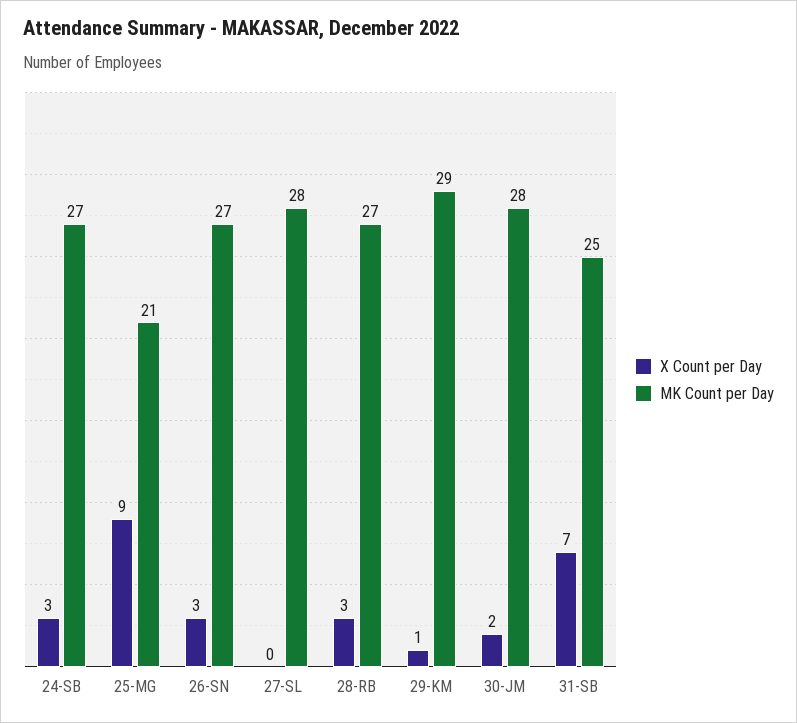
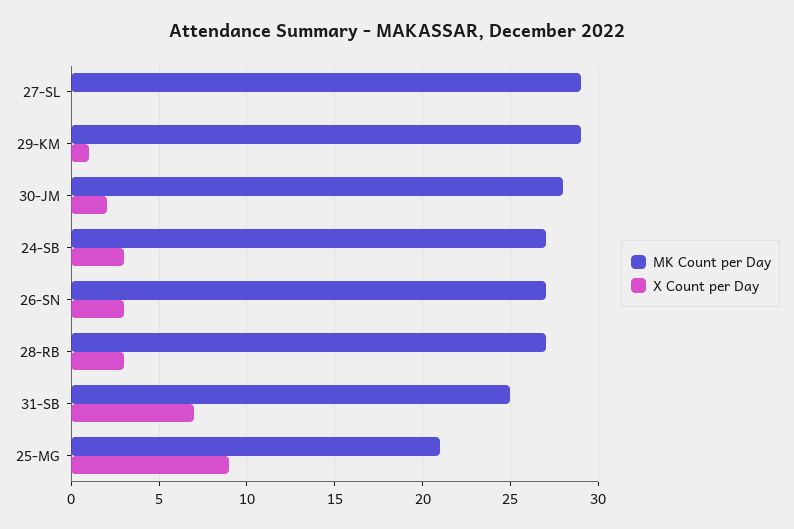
  {
    "X Count per Day": {
      "24-SB": 3,
      "25-MG": 9,
      "26-SN": 3,
      "27-SL": 0,
      "28-RB": 3,
      "29-KM": 1,
      "30-JM": 2,
      "31-SB": 7
    },
    "MK Count per Day": {
      "24-SB": 27,
      "25-MG": 21,
      "26-SN": 27,
-     "27-SL": 28,
+     "27-SL": 29,
      "28-RB": 27,
      "29-KM": 29,
      "30-JM": 28,
      "31-SB": 25
    }
  }

